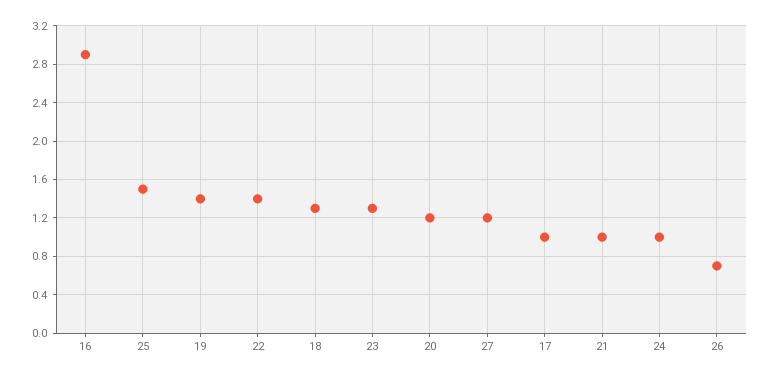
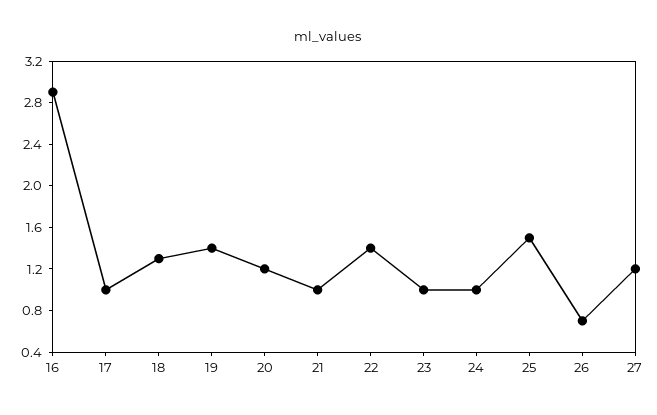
  {
    "16": 2.9,
    "25": 1.5,
    "19": 1.4,
    "22": 1.4,
    "18": 1.3,
-   "23": 1.3,
+   "23": 1,
    "20": 1.2,
    "27": 1.2,
    "17": 1,
    "21": 1,
    "24": 1,
    "26": 0.7
  }

